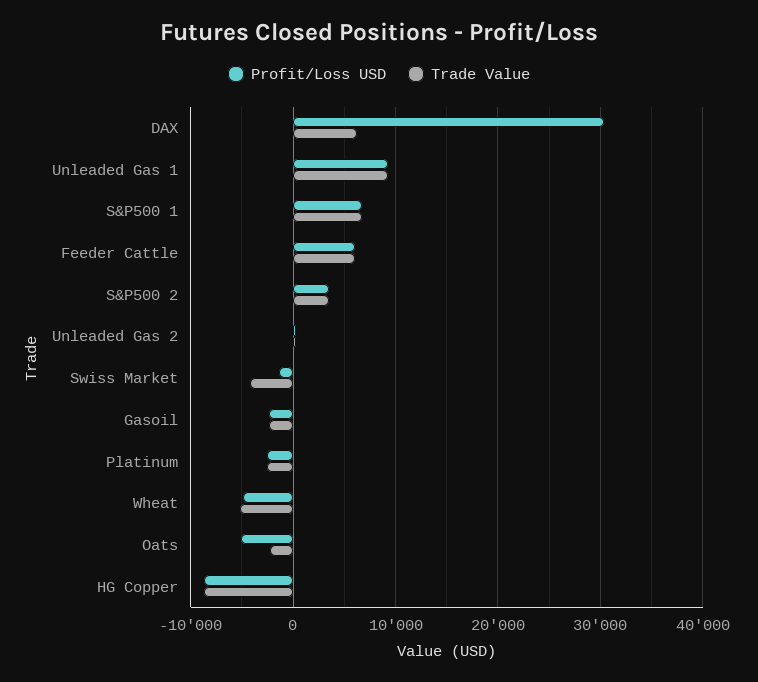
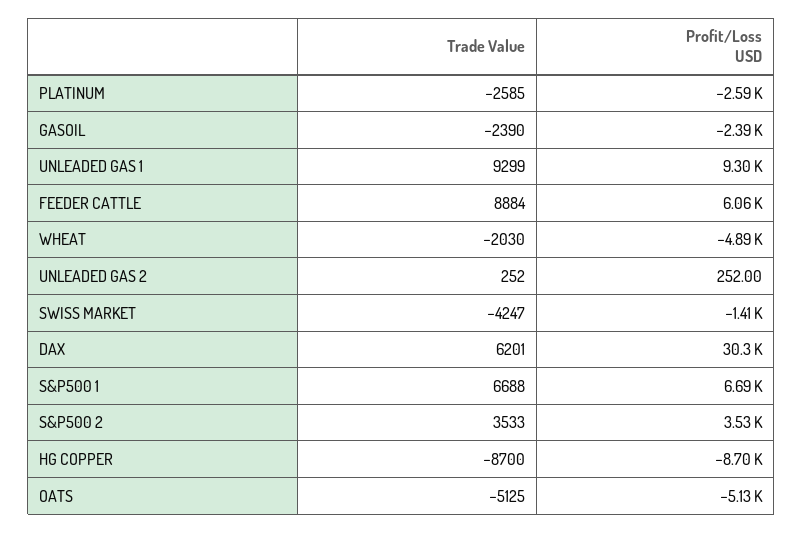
  {
    "Profit/Loss USD": {
      "DAX": 30300,
      "Unleaded Gas 1": 9300,
      "S&P500 1": 6690,
      "Feeder Cattle": 6060,
      "S&P500 2": 3530,
      "Unleaded Gas 2": 252,
      "Swiss Market": -1410,
      "Gasoil": -2390,
      "Platinum": -2590,
      "Wheat": -4890,
      "Oats": -5130,
      "HG Copper": -8700
    },
    "Trade Value": {
      "DAX": 6201,
      "Unleaded Gas 1": 9299,
      "S&P500 1": 6688,
-     "Feeder Cattle": 6000,
+     "Feeder Cattle": 8884,
      "S&P500 2": 3533,
      "Unleaded Gas 2": 252,
      "Swiss Market": -4247,
      "Gasoil": -2390,
      "Platinum": -2585,
-     "Wheat": -5000,
+     "Wheat": -2030,
-     "Oats": -2000,
+     "Oats": -5125,
      "HG Copper": -8700
    }
  }

